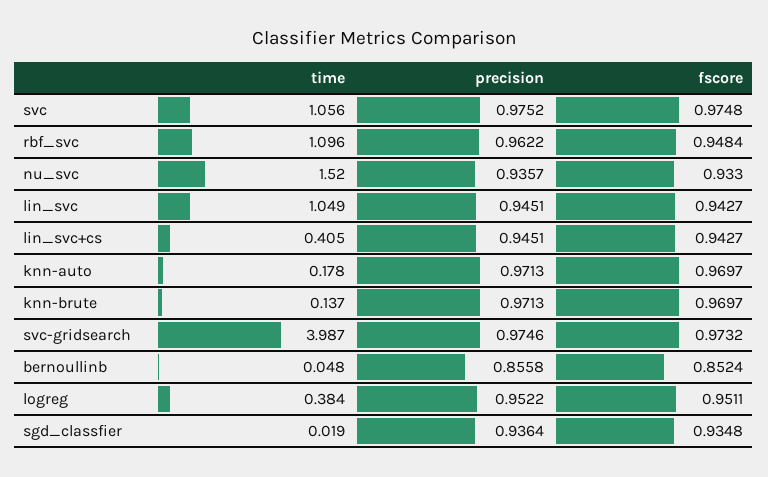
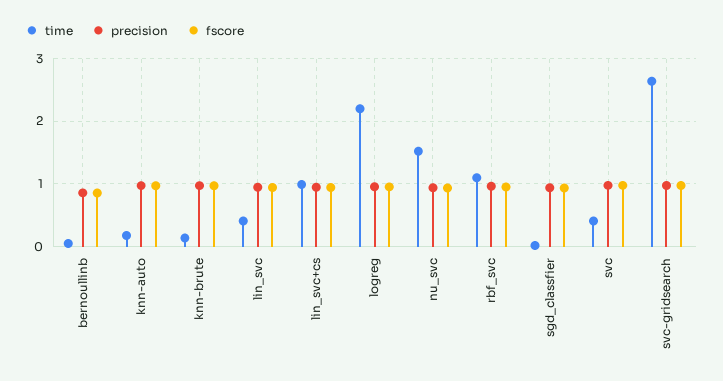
  {
    "time": {
-     "svc": 1.056,
+     "svc": 0.4,
      "rbf_svc": 1.096,
      "nu_svc": 1.52,
-     "lin_svc": 1.049,
+     "lin_svc": 0.4,
-     "lin_svc+cs": 0.405,
+     "lin_svc+cs": 1,
      "knn-auto": 0.178,
      "knn-brute": 0.137,
-     "svc-gridsearch": 3.987,
+     "svc-gridsearch": 2.6,
      "bernoullinb": 0.048,
-     "logreg": 0.384,
+     "logreg": 2.2,
      "sgd_classfier": 0.019
    },
    "precision": {
      "svc": 0.9752,
      "rbf_svc": 0.9622,
      "nu_svc": 0.9357,
      "lin_svc": 0.9451,
      "lin_svc+cs": 0.9451,
      "knn-auto": 0.9713,
      "knn-brute": 0.9713,
      "svc-gridsearch": 0.9746,
      "bernoullinb": 0.8558,
      "logreg": 0.9522,
      "sgd_classfier": 0.9364
    },
    "fscore": {
      "svc": 0.9748,
      "rbf_svc": 0.9484,
      "nu_svc": 0.933,
      "lin_svc": 0.9427,
      "lin_svc+cs": 0.9427,
      "knn-auto": 0.9697,
      "knn-brute": 0.9697,
      "svc-gridsearch": 0.9732,
      "bernoullinb": 0.8524,
      "logreg": 0.9511,
      "sgd_classfier": 0.9348
    }
  }

